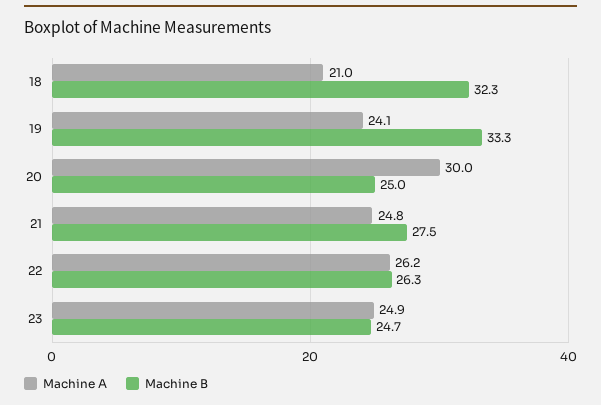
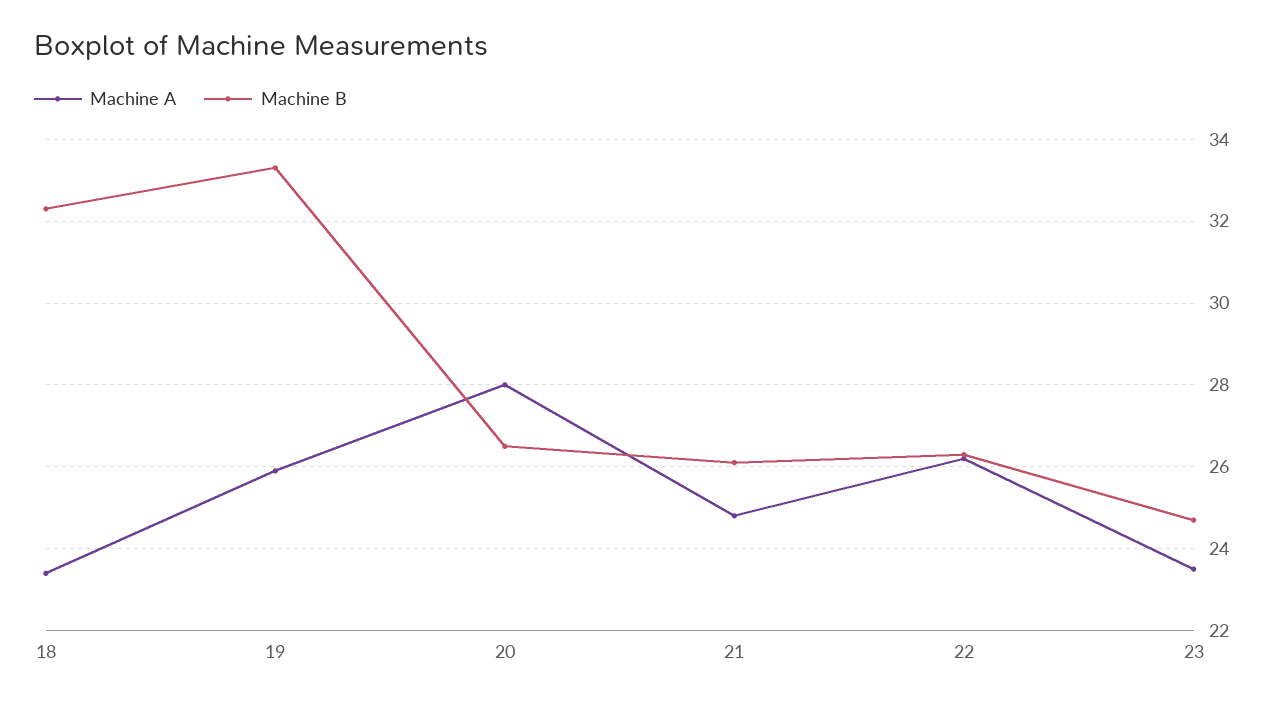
  {
    "Machine A": {
-     "18": 21,
+     "18": 23.5,
-     "19": 24.1,
+     "19": 26,
-     "20": 30,
+     "20": 28,
      "21": 24.8,
      "22": 26.2,
-     "23": 24.9
+     "23": 23.5
    },
    "Machine B": {
      "18": 32.3,
      "19": 33.3,
-     "20": 25,
+     "20": 26.5,
-     "21": 27.5,
+     "21": 26,
      "22": 26.3,
      "23": 24.7
    }
  }

